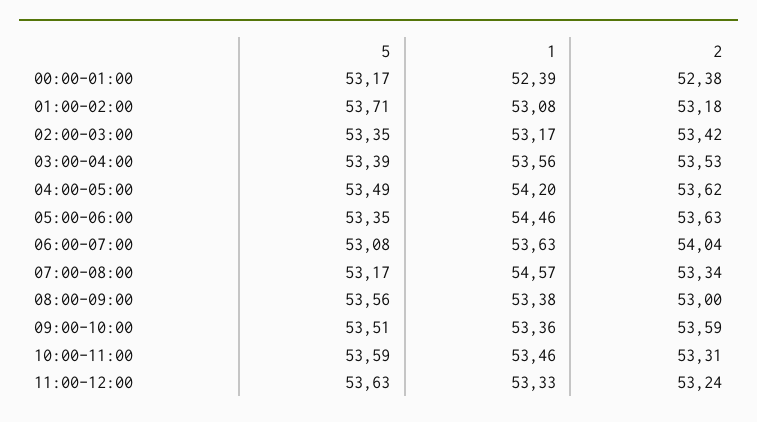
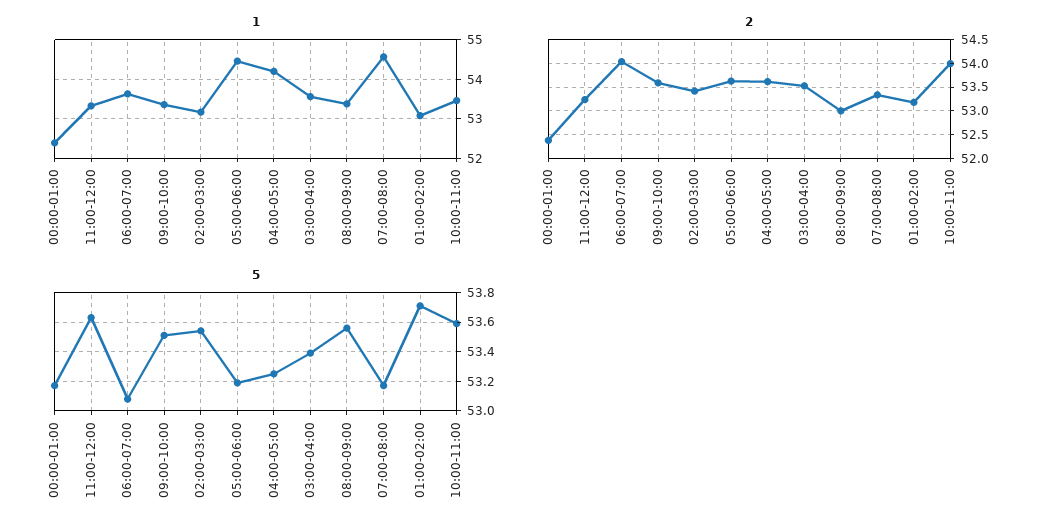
  {
    "5": {
      "00:00-01:00": 53.17,
      "01:00-02:00": 53.71,
-     "02:00-03:00": 53.35,
+     "02:00-03:00": 53.55,
      "03:00-04:00": 53.39,
-     "04:00-05:00": 53.49,
+     "04:00-05:00": 53.25,
-     "05:00-06:00": 53.35,
+     "05:00-06:00": 53.2,
      "06:00-07:00": 53.08,
      "07:00-08:00": 53.17,
      "08:00-09:00": 53.56,
      "09:00-10:00": 53.51,
      "10:00-11:00": 53.59,
      "11:00-12:00": 53.63
    },
    "1": {
      "00:00-01:00": 52.39,
      "01:00-02:00": 53.08,
      "02:00-03:00": 53.17,
      "03:00-04:00": 53.56,
      "04:00-05:00": 54.2,
      "05:00-06:00": 54.46,
      "06:00-07:00": 53.63,
      "07:00-08:00": 54.57,
      "08:00-09:00": 53.38,
      "09:00-10:00": 53.36,
      "10:00-11:00": 53.46,
      "11:00-12:00": 53.33
    },
    "2": {
      "00:00-01:00": 52.38,
      "01:00-02:00": 53.18,
      "02:00-03:00": 53.42,
      "03:00-04:00": 53.53,
      "04:00-05:00": 53.62,
      "05:00-06:00": 53.63,
      "06:00-07:00": 54.04,
      "07:00-08:00": 53.34,
      "08:00-09:00": 53,
      "09:00-10:00": 53.59,
-     "10:00-11:00": 53.31,
+     "10:00-11:00": 54,
      "11:00-12:00": 53.24
    }
  }

